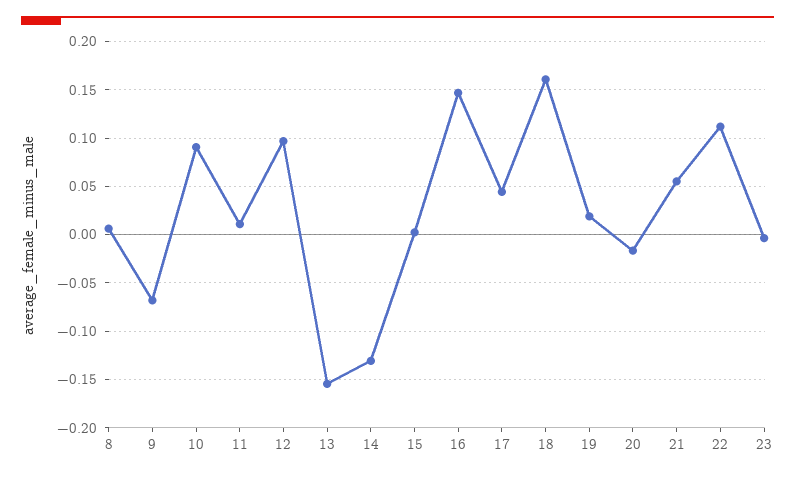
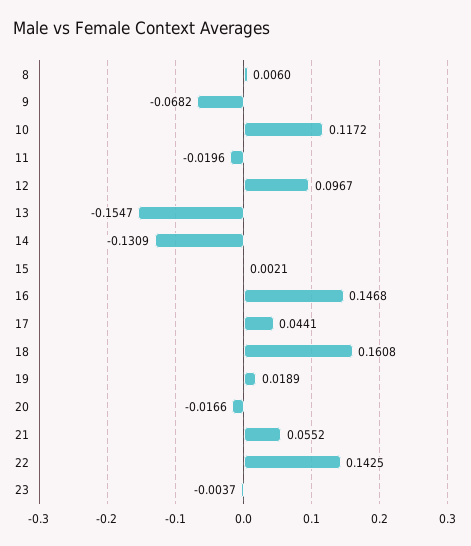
  {
    "8": 0.006,
    "9": -0.0682,
-   "10": 0.09,
+   "10": 0.1172,
-   "11": 0.01,
+   "11": -0.0196,
    "12": 0.0967,
    "13": -0.1547,
    "14": -0.1309,
    "15": 0.0021,
    "16": 0.1468,
    "17": 0.0441,
    "18": 0.1608,
    "19": 0.0189,
    "20": -0.0166,
    "21": 0.0552,
-   "22": 0.11,
+   "22": 0.1425,
    "23": -0.0037
  }

